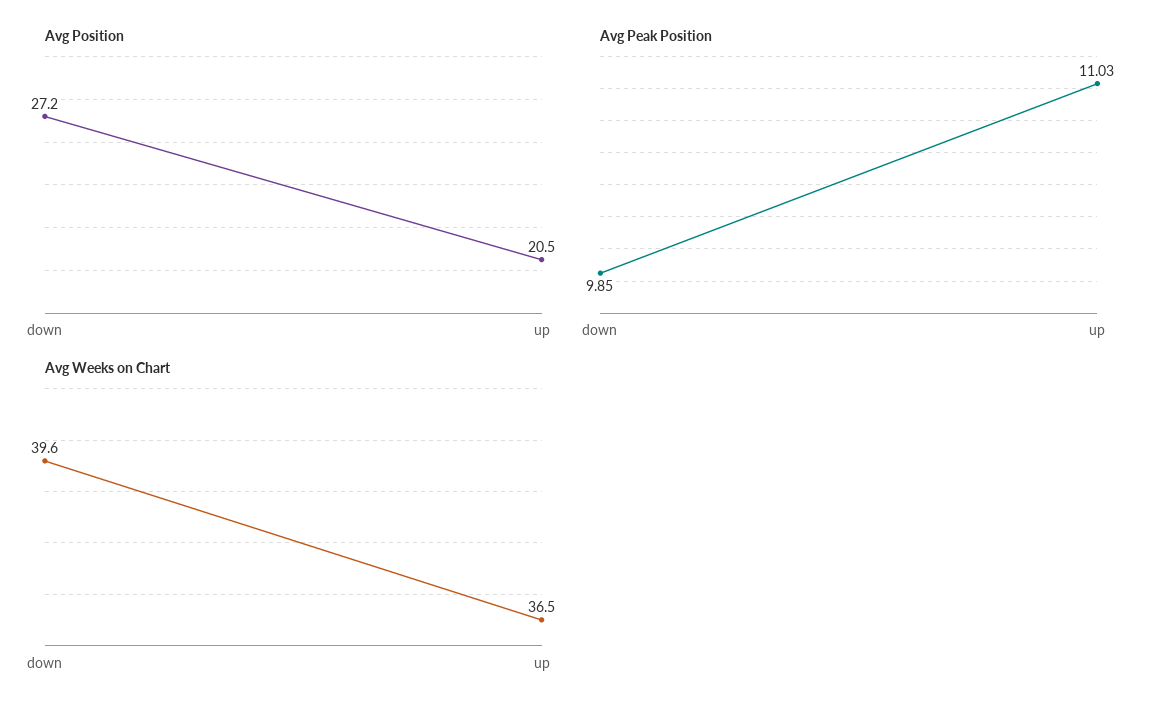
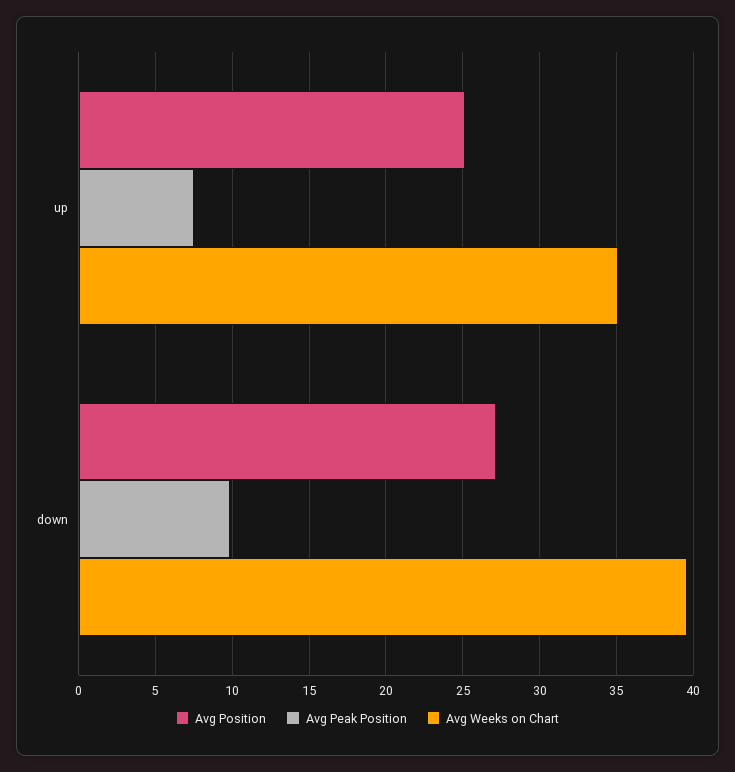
  {
    "Avg Position": {
      "down": 27.2,
-     "up": 20.5
+     "up": 25
    },
    "Avg Peak Position": {
      "down": 9.85,
-     "up": 11.03
+     "up": 7.5
    },
    "Avg Weeks on Chart": {
      "down": 39.6,
-     "up": 36.5
+     "up": 35
    }
  }

